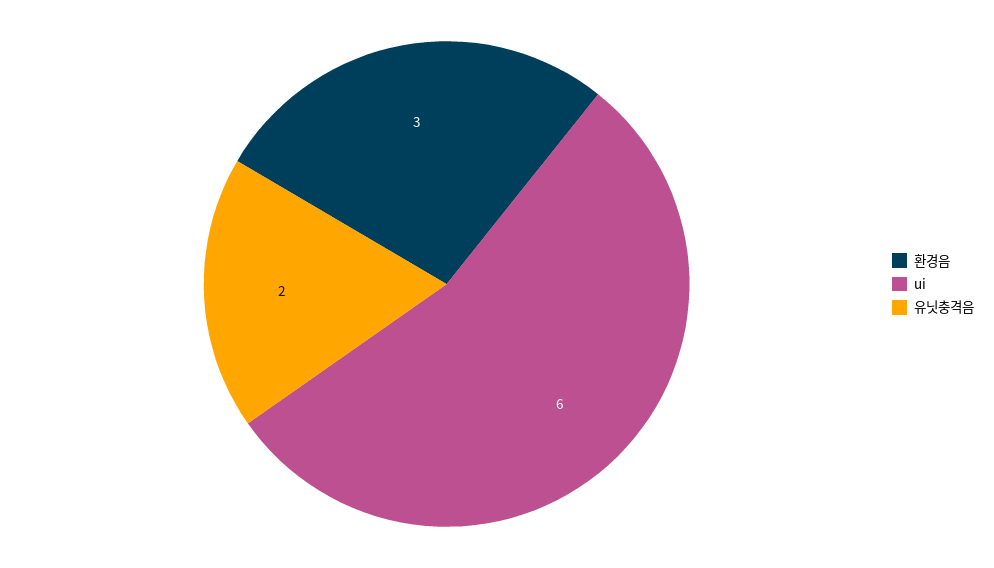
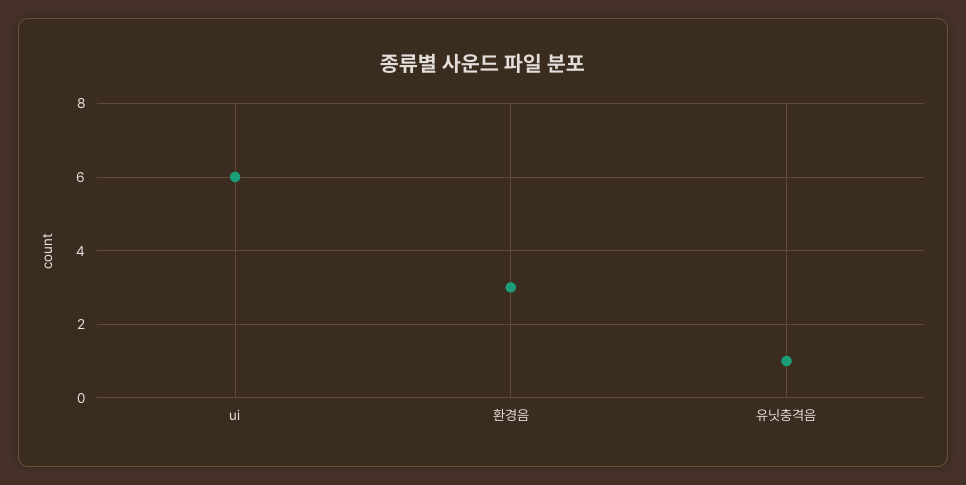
  {
    "환경음": 3,
    "ui": 6,
-   "유닛충격음": 2
+   "유닛충격음": 1
  }

